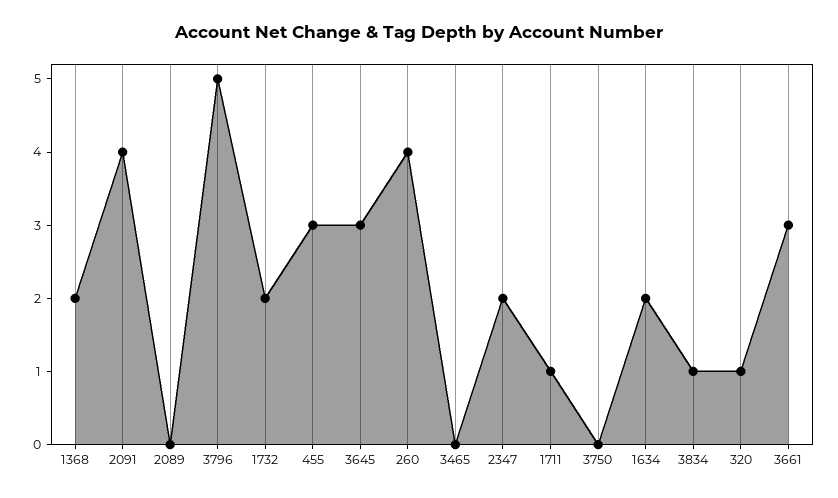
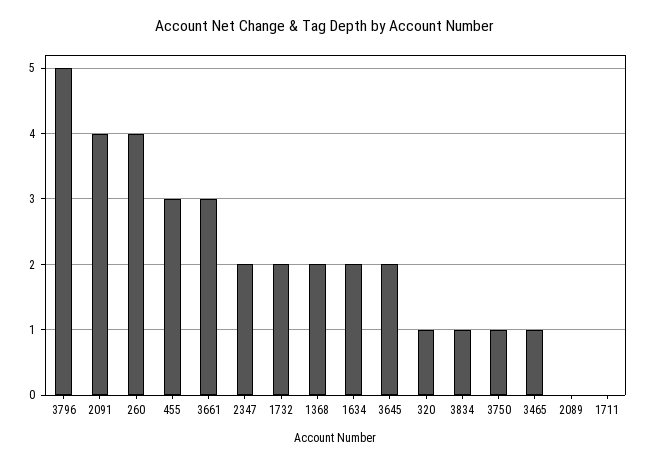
  {
    "1368": 2,
    "2091": 4,
    "2089": 0,
    "3796": 5,
    "1732": 2,
    "455": 3,
-   "3645": 3,
+   "3645": 2,
    "260": 4,
-   "3465": 0,
+   "3465": 1,
    "2347": 2,
-   "1711": 1,
+   "1711": 0,
-   "3750": 0,
+   "3750": 1,
    "1634": 2,
    "3834": 1,
    "320": 1,
    "3661": 3
  }

